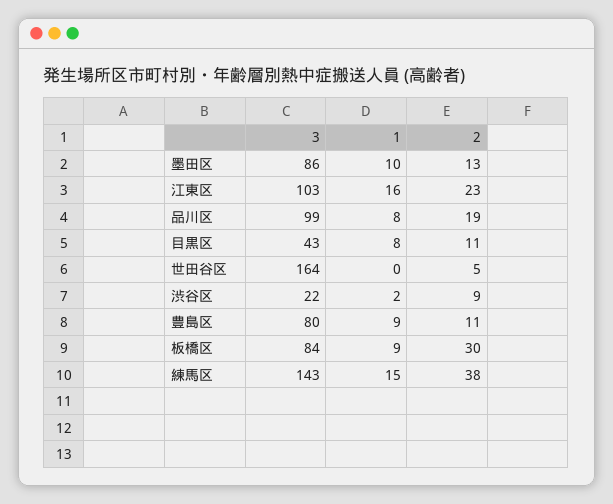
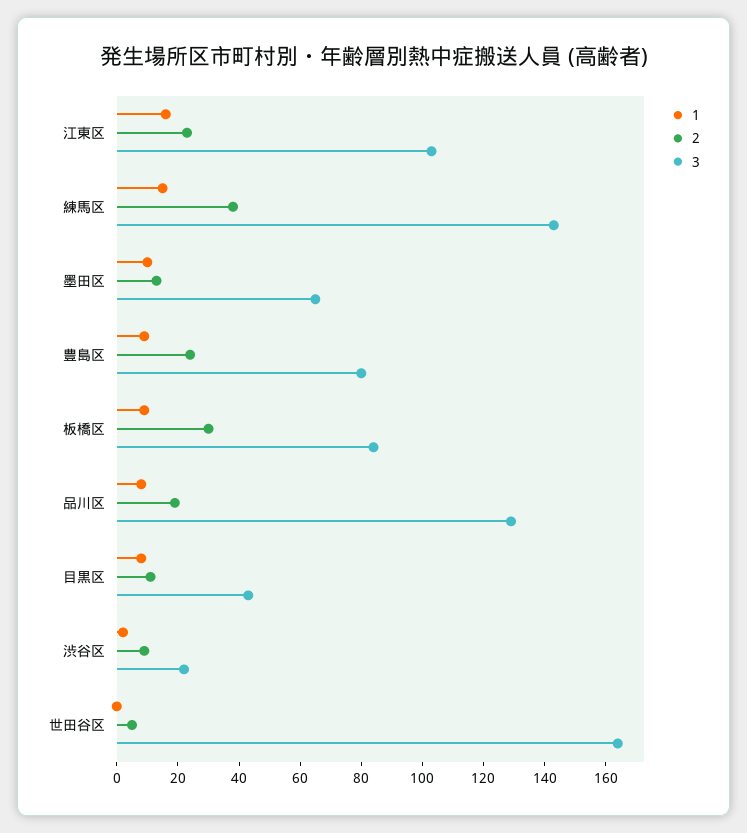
  {
    "3": {
-     "墨田区": 86,
+     "墨田区": 65,
      "江東区": 103,
-     "品川区": 99,
+     "品川区": 130,
      "目黒区": 43,
      "世田谷区": 164,
      "渋谷区": 22,
      "豊島区": 80,
      "板橋区": 84,
      "練馬区": 143
    },
    "1": {
      "墨田区": 10,
      "江東区": 16,
      "品川区": 8,
      "目黒区": 8,
      "世田谷区": 0,
      "渋谷区": 2,
      "豊島区": 9,
      "板橋区": 9,
      "練馬区": 15
    },
    "2": {
      "墨田区": 13,
      "江東区": 23,
      "品川区": 19,
      "目黒区": 11,
      "世田谷区": 5,
      "渋谷区": 9,
-     "豊島区": 11,
+     "豊島区": 25,
      "板橋区": 30,
      "練馬区": 38
    }
  }

